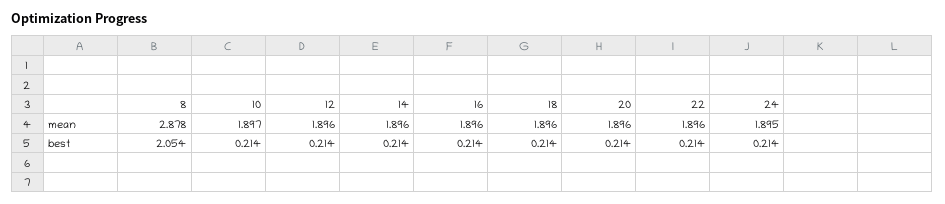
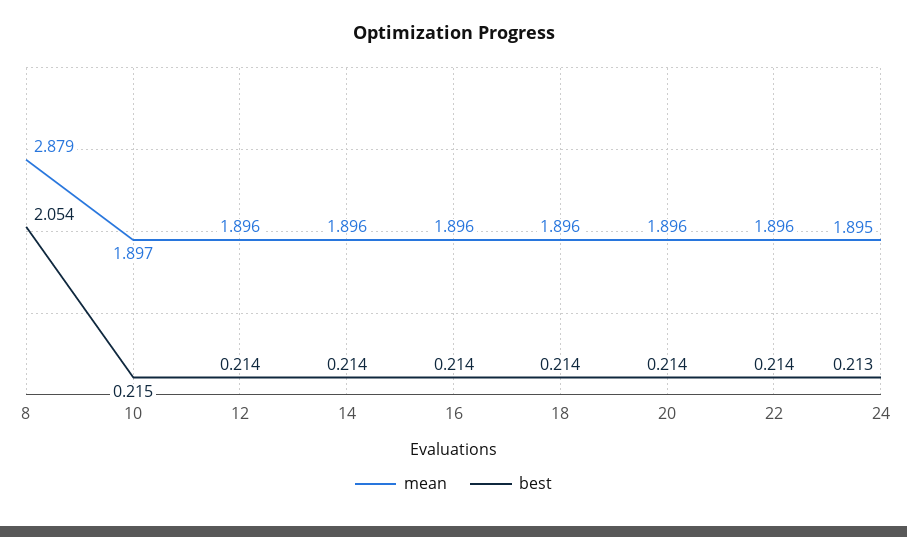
  {
    "mean": {
-     "8": 2.878,
+     "8": 2.879,
      "10": 1.897,
      "12": 1.896,
      "14": 1.896,
      "16": 1.896,
      "18": 1.896,
      "20": 1.896,
      "22": 1.896,
      "24": 1.895
    },
    "best": {
      "8": 2.054,
-     "10": 0.214,
+     "10": 0.215,
      "12": 0.214,
      "14": 0.214,
      "16": 0.214,
      "18": 0.214,
      "20": 0.214,
      "22": 0.214,
-     "24": 0.214
+     "24": 0.213
    }
  }

